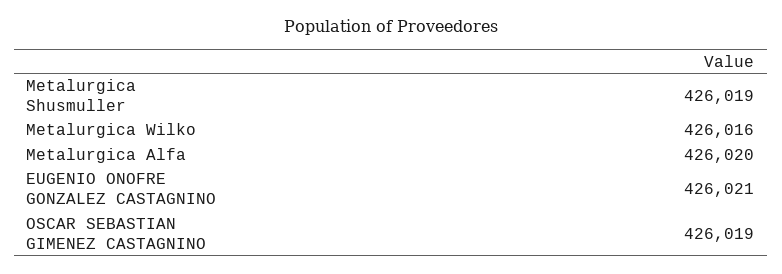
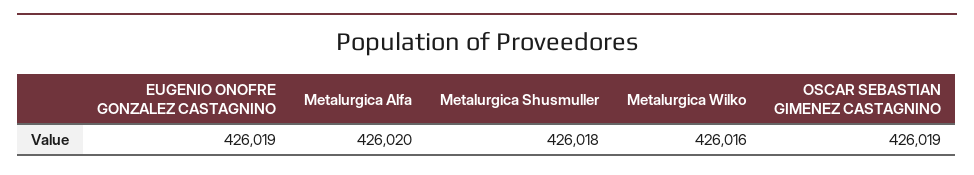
  {
-   "Metalurgica Shusmuller": 426019,
+   "Metalurgica Shusmuller": 426018,
    "Metalurgica Wilko": 426016,
    "Metalurgica Alfa": 426020,
-   "EUGENIO ONOFRE GONZALEZ CASTAGNINO": 426021,
+   "EUGENIO ONOFRE GONZALEZ CASTAGNINO": 426019,
    "OSCAR SEBASTIAN GIMENEZ CASTAGNINO": 426019
  }

